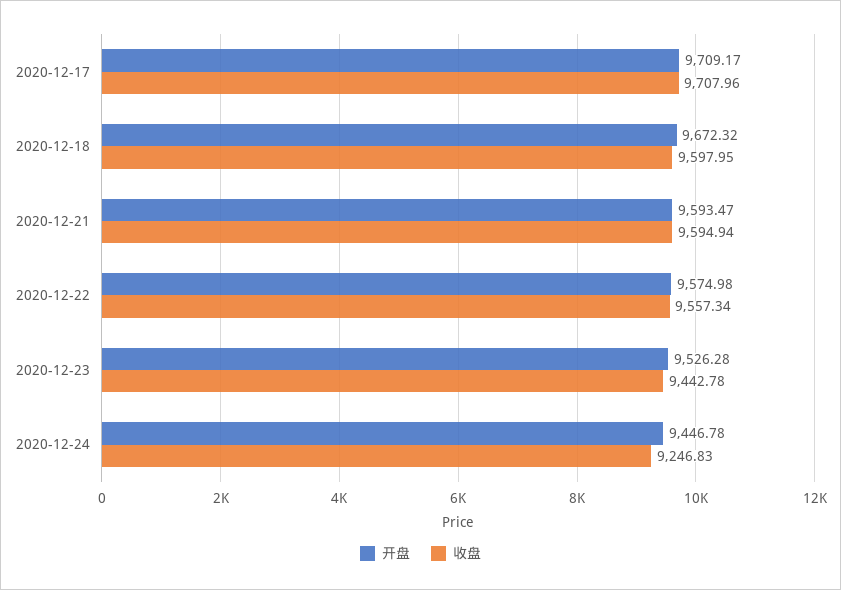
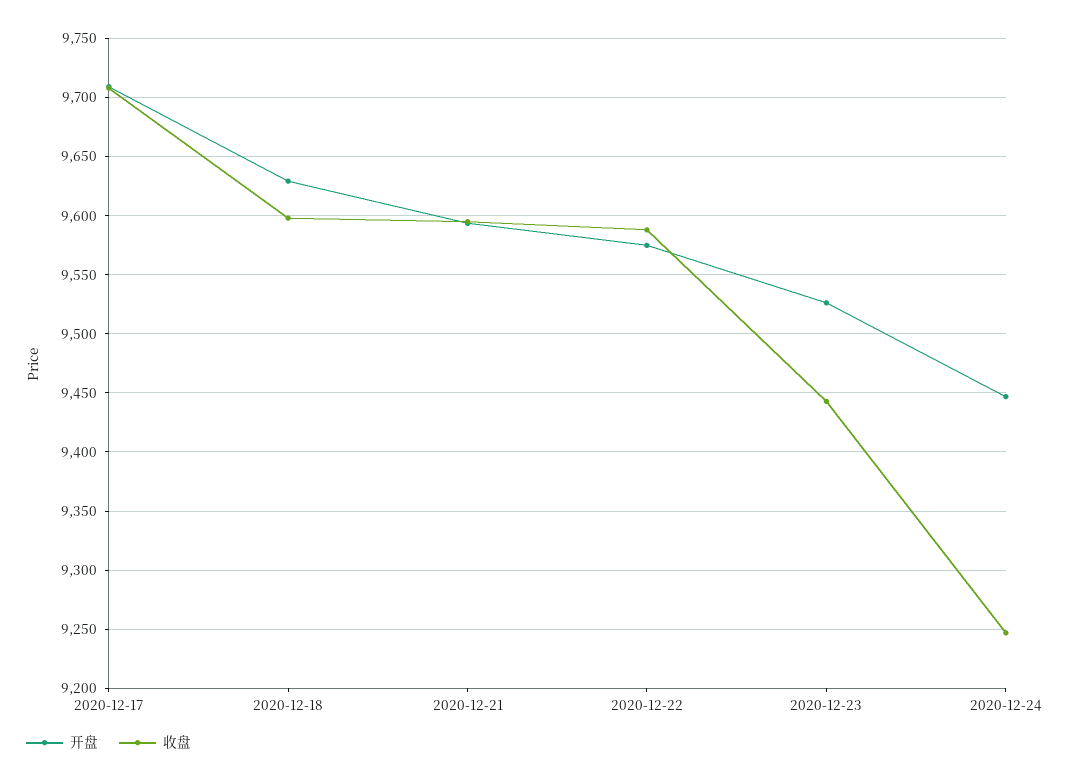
  {
    "开盘": {
      "2020-12-17": 9709.17,
-     "2020-12-18": 9672.32,
+     "2020-12-18": 9630,
      "2020-12-21": 9593.47,
      "2020-12-22": 9574.98,
      "2020-12-23": 9526.28,
      "2020-12-24": 9446.78
    },
    "收盘": {
      "2020-12-17": 9707.96,
      "2020-12-18": 9597.95,
      "2020-12-21": 9594.94,
-     "2020-12-22": 9557.34,
+     "2020-12-22": 9590,
      "2020-12-23": 9442.78,
      "2020-12-24": 9246.83
    }
  }

